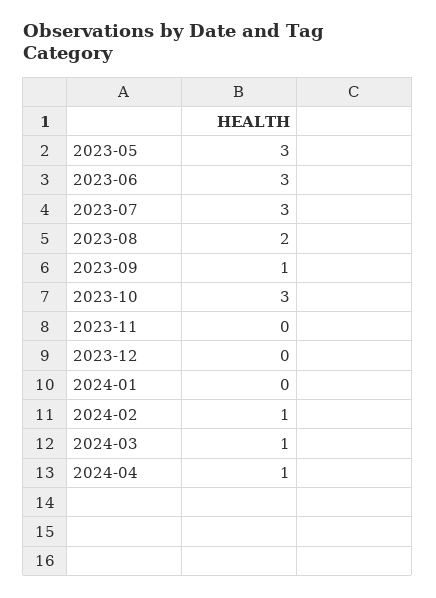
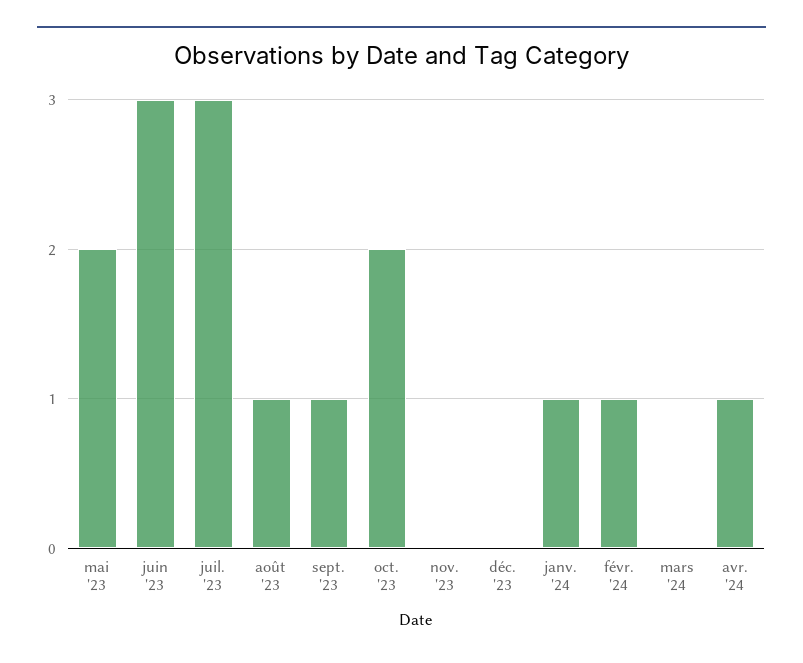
  {
-   "2023-05": 3,
+   "2023-05": 2,
    "2023-06": 3,
    "2023-07": 3,
-   "2023-08": 2,
+   "2023-08": 1,
    "2023-09": 1,
-   "2023-10": 3,
+   "2023-10": 2,
    "2023-11": 0,
    "2023-12": 0,
-   "2024-01": 0,
+   "2024-01": 1,
    "2024-02": 1,
-   "2024-03": 1,
+   "2024-03": 0,
    "2024-04": 1
  }

